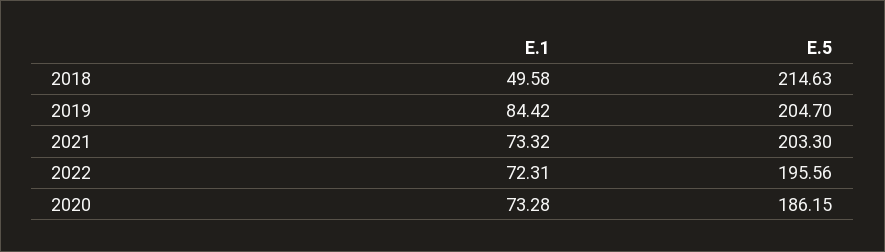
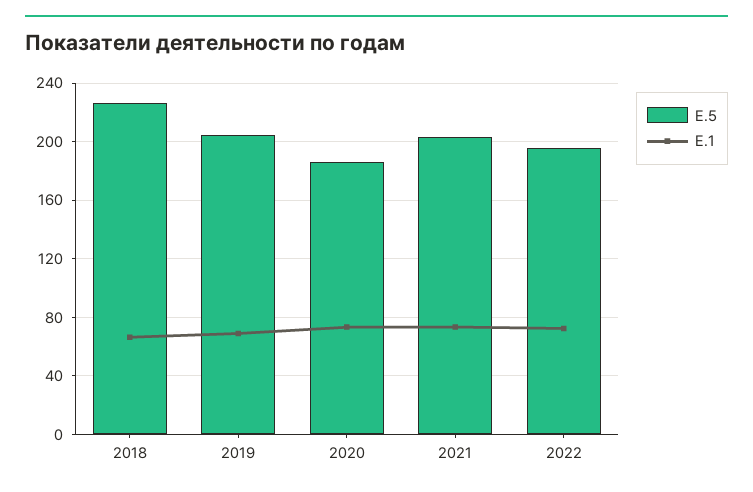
  {
    "E.1": {
-     "2018": 49.58,
+     "2018": 65,
-     "2019": 84.42,
+     "2019": 70,
      "2021": 73.32,
      "2022": 72.31,
      "2020": 73.28
    },
    "E.5": {
-     "2018": 214.63,
+     "2018": 225,
      "2019": 204.7,
      "2021": 203.3,
      "2022": 195.56,
      "2020": 186.15
    }
  }

